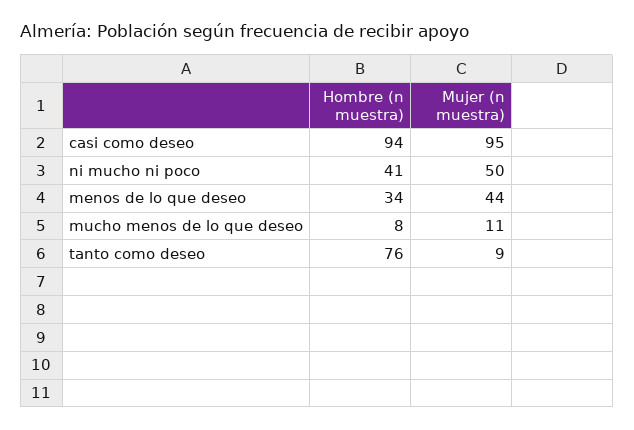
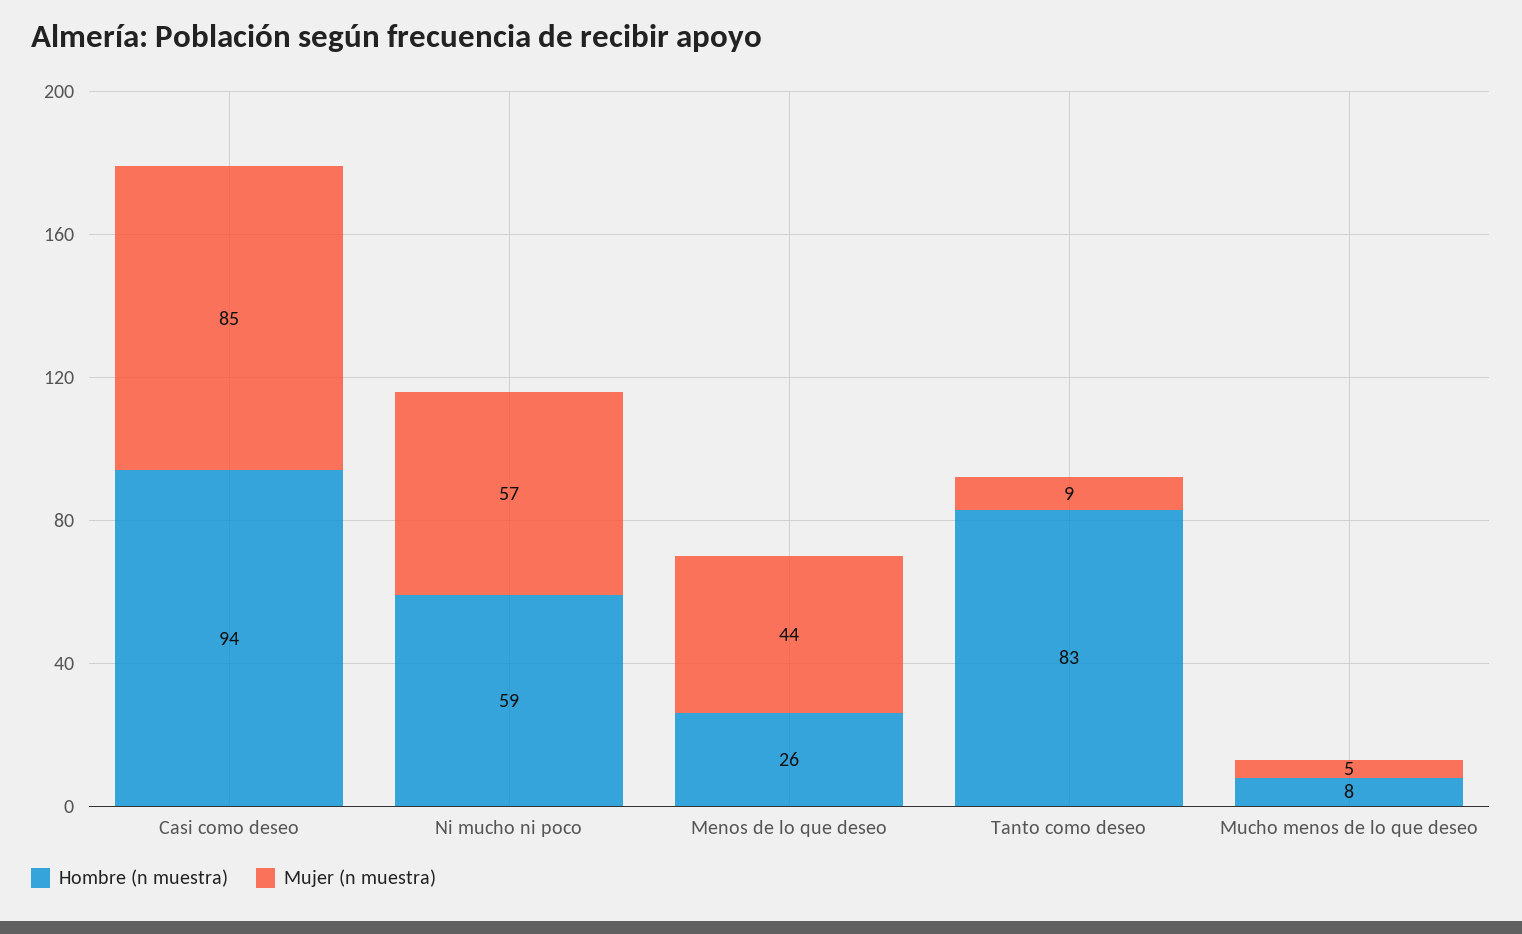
  {
    "Hombre (n muestra)": {
      "casi como deseo": 94,
-     "ni mucho ni poco": 41,
+     "ni mucho ni poco": 59,
-     "menos de lo que deseo": 34,
+     "menos de lo que deseo": 26,
      "mucho menos de lo que deseo": 8,
-     "tanto como deseo": 76
+     "tanto como deseo": 83
    },
    "Mujer (n muestra)": {
-     "casi como deseo": 95,
+     "casi como deseo": 85,
-     "ni mucho ni poco": 50,
+     "ni mucho ni poco": 57,
      "menos de lo que deseo": 44,
-     "mucho menos de lo que deseo": 11,
+     "mucho menos de lo que deseo": 5,
      "tanto como deseo": 9
    }
  }

